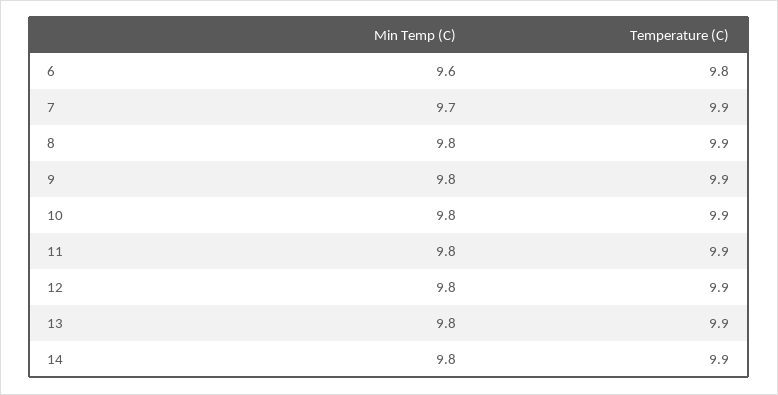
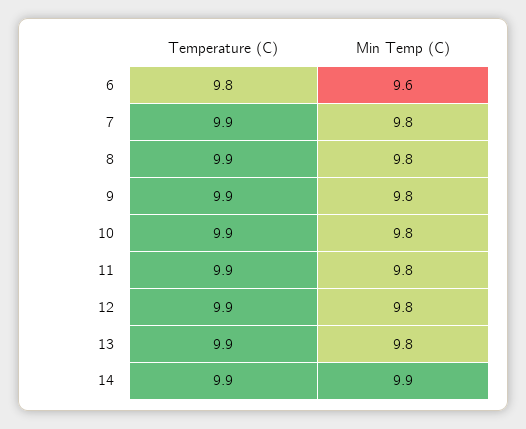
  {
    "Min Temp (C)": {
      "6": 9.6,
-     "7": 9.7,
+     "7": 9.8,
      "8": 9.8,
      "9": 9.8,
      "10": 9.8,
      "11": 9.8,
      "12": 9.8,
      "13": 9.8,
-     "14": 9.8
+     "14": 9.9
    },
    "Temperature (C)": {
      "6": 9.8,
      "7": 9.9,
      "8": 9.9,
      "9": 9.9,
      "10": 9.9,
      "11": 9.9,
      "12": 9.9,
      "13": 9.9,
      "14": 9.9
    }
  }

